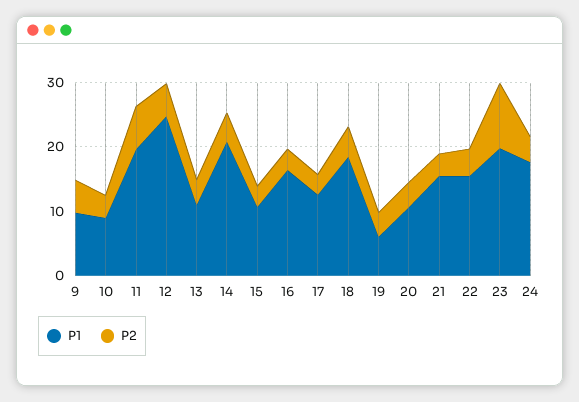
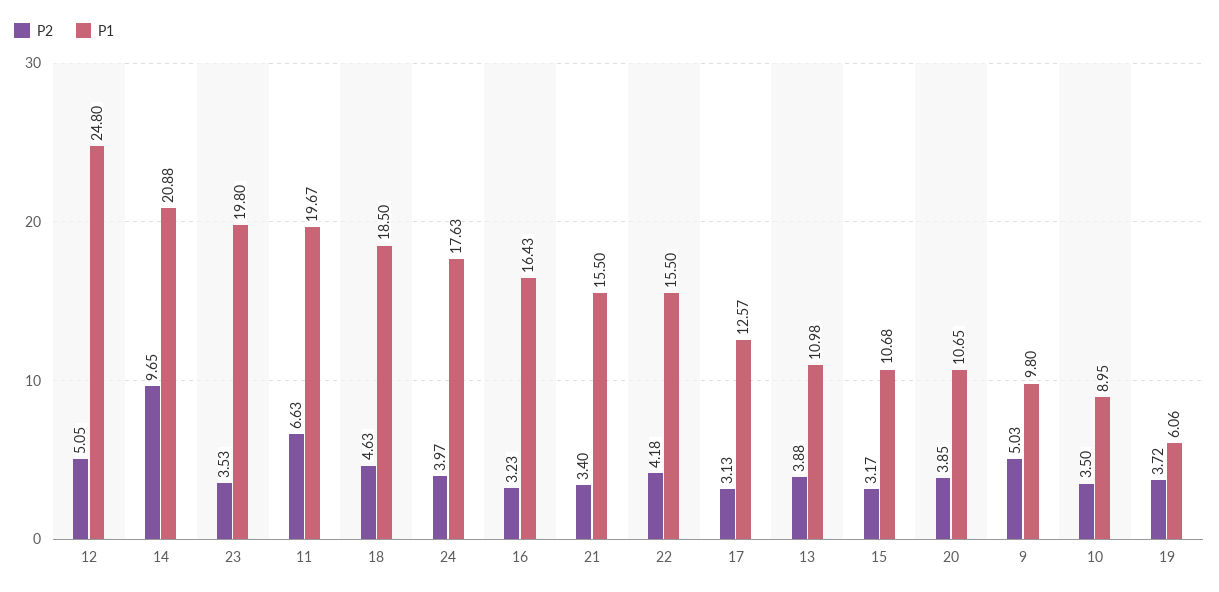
  {
    "P1": {
      "9": 9.8,
      "10": 8.95,
      "11": 19.67,
      "12": 24.8,
      "13": 10.98,
      "14": 20.88,
      "15": 10.68,
      "16": 16.43,
      "17": 12.57,
      "18": 18.5,
      "19": 6.06,
      "20": 10.65,
      "21": 15.5,
      "22": 15.5,
      "23": 19.8,
      "24": 17.63
    },
    "P2": {
      "9": 5.03,
      "10": 3.5,
      "11": 6.63,
      "12": 5.05,
      "13": 3.88,
-     "14": 4,
+     "14": 9.65,
      "15": 3.17,
      "16": 3.23,
      "17": 3.13,
      "18": 4.63,
      "19": 3.72,
      "20": 3.85,
      "21": 3.4,
      "22": 4.18,
-     "23": 10,
+     "23": 3.53,
      "24": 3.97
    }
  }

